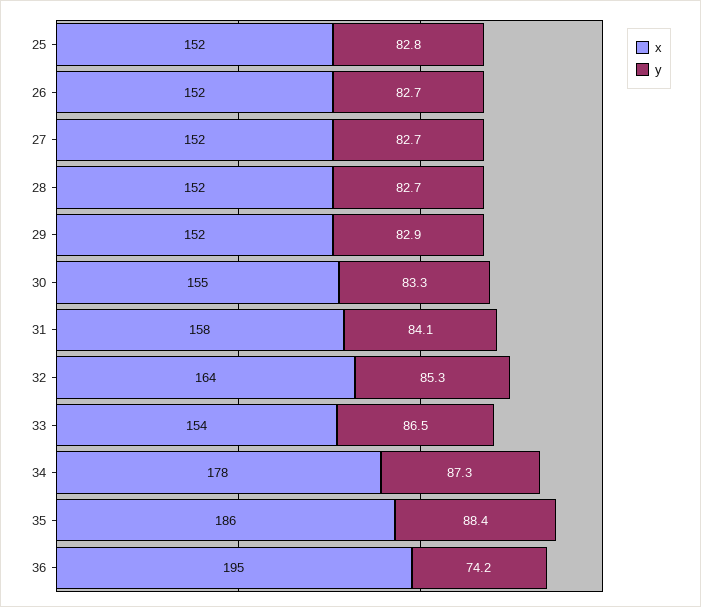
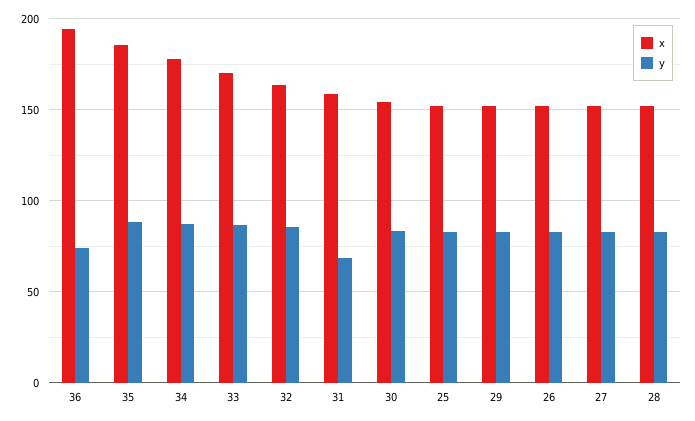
  {
    "x": {
      "25": 152,
      "26": 152,
      "27": 152,
      "28": 152,
      "29": 152,
      "30": 155,
      "31": 158,
      "32": 164,
-     "33": 154,
+     "33": 170,
      "34": 178,
      "35": 186,
      "36": 195
    },
    "y": {
      "25": 82.8,
      "26": 82.7,
      "27": 82.7,
      "28": 82.7,
      "29": 82.9,
      "30": 83.3,
-     "31": 84.1,
+     "31": 70,
      "32": 85.3,
      "33": 86.5,
      "34": 87.3,
      "35": 88.4,
      "36": 74.2
    }
  }

